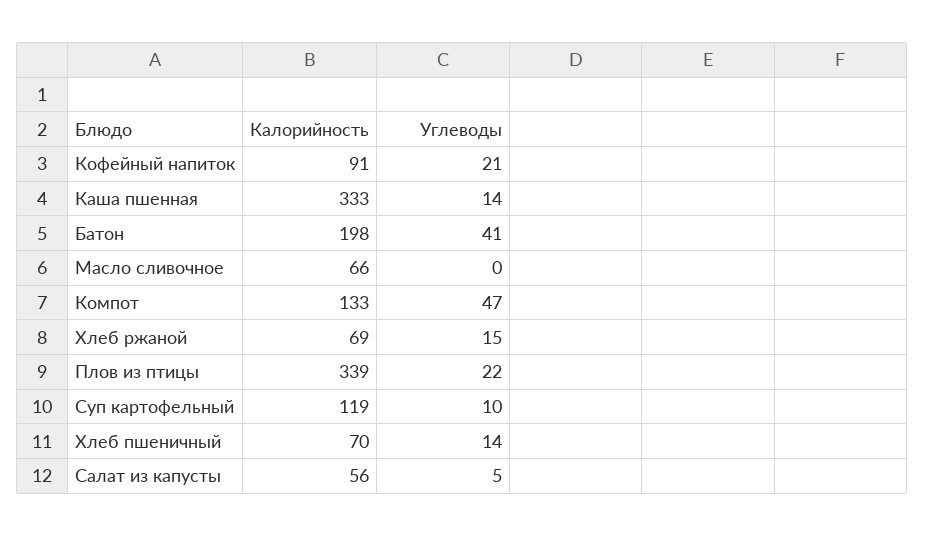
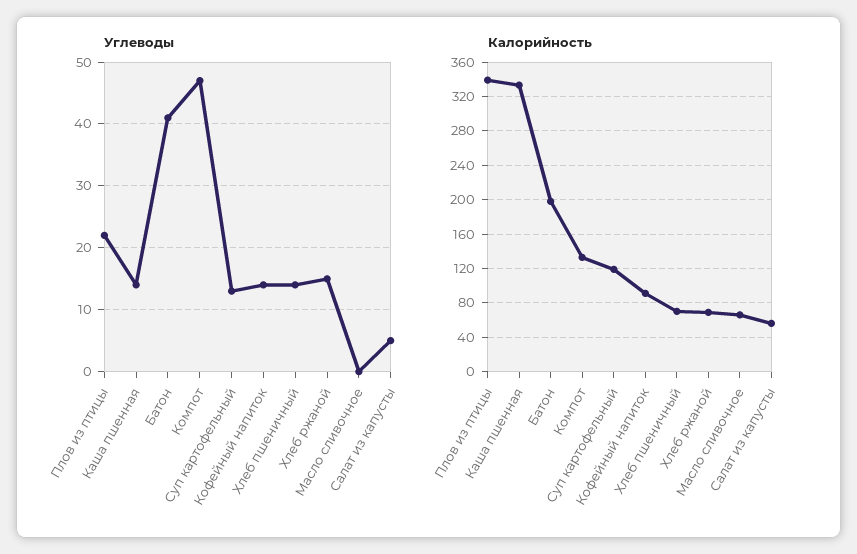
  {
    "Калорийность": {
      "Кофейный напиток": 91,
      "Каша пшенная": 333,
      "Батон": 198,
      "Масло сливочное": 66,
      "Компот": 133,
      "Хлеб ржаной": 69,
      "Плов из птицы": 339,
      "Суп картофельный": 119,
      "Хлеб пшеничный": 70,
      "Салат из капусты": 56
    },
    "Углеводы": {
-     "Кофейный напиток": 21,
+     "Кофейный напиток": 14,
      "Каша пшенная": 14,
      "Батон": 41,
      "Масло сливочное": 0,
      "Компот": 47,
      "Хлеб ржаной": 15,
      "Плов из птицы": 22,
-     "Суп картофельный": 10,
+     "Суп картофельный": 13,
      "Хлеб пшеничный": 14,
      "Салат из капусты": 5
    }
  }

